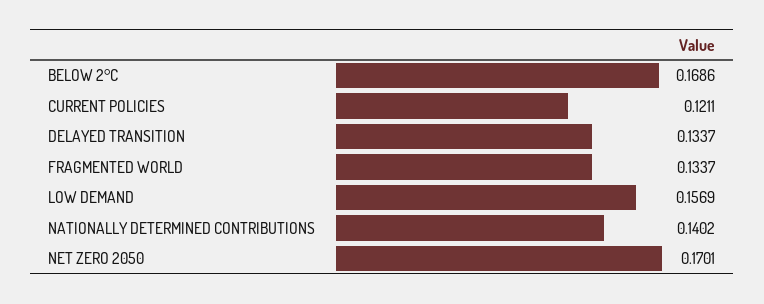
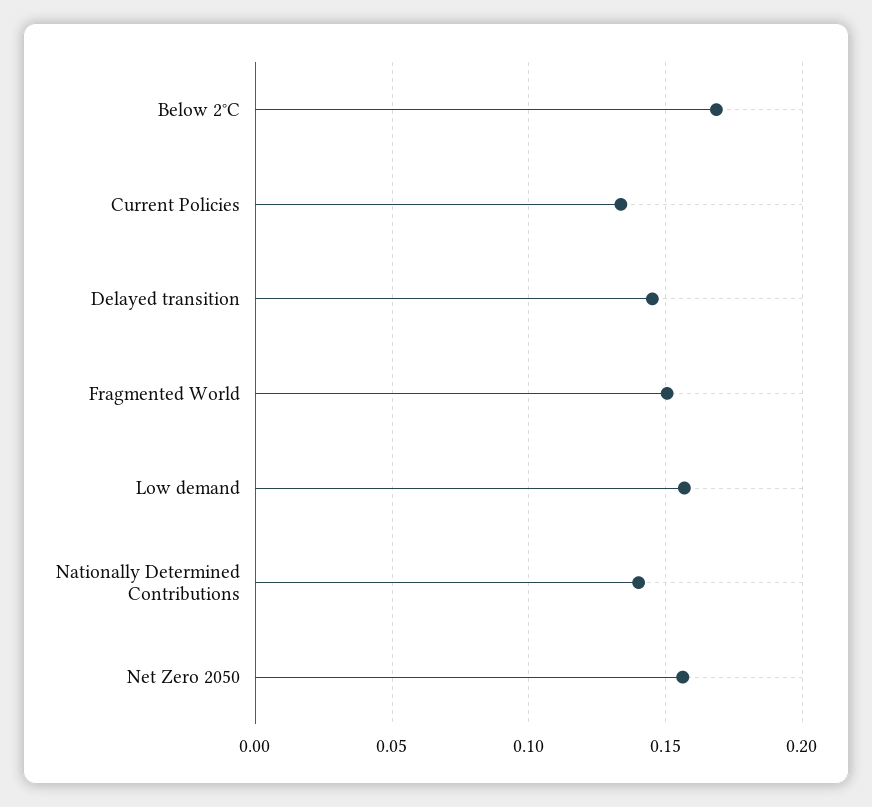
  {
    "BELOW 2°C": 0.1686,
-   "CURRENT POLICIES": 0.1211,
+   "CURRENT POLICIES": 0.135,
-   "DELAYED TRANSITION": 0.1337,
+   "DELAYED TRANSITION": 0.145,
-   "FRAGMENTED WORLD": 0.1337,
+   "FRAGMENTED WORLD": 0.15,
    "LOW DEMAND": 0.1569,
    "NATIONALLY DETERMINED CONTRIBUTIONS": 0.1402,
-   "NET ZERO 2050": 0.1701
+   "NET ZERO 2050": 0.155
  }

